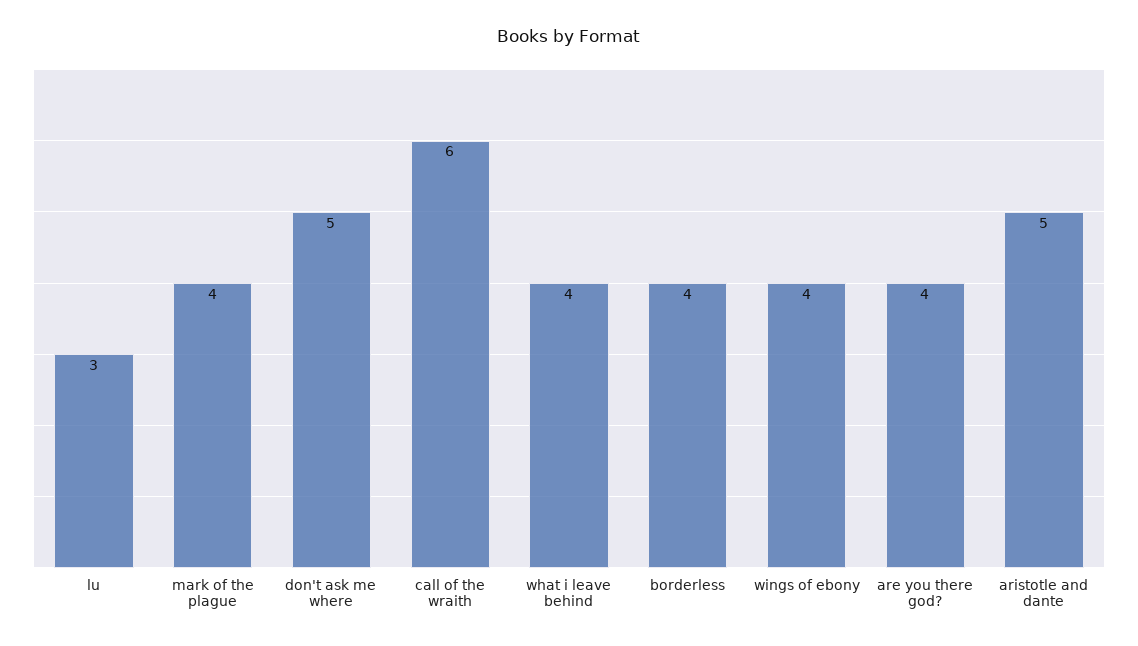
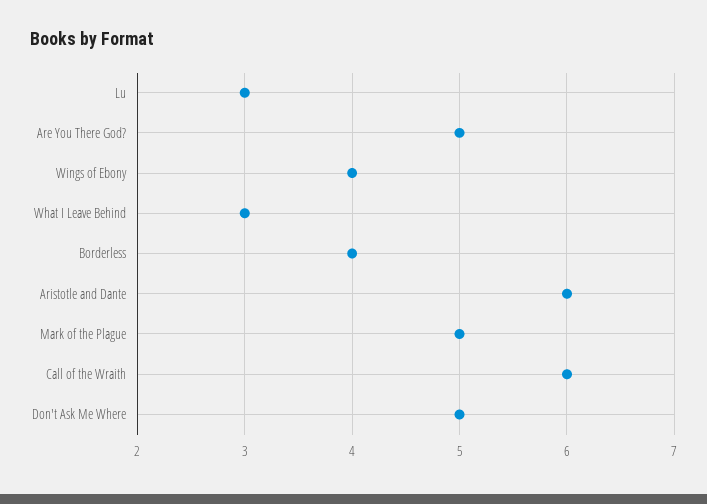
  {
    "lu": 3,
-   "mark of the plague": 4,
+   "mark of the plague": 5,
    "don't ask me where": 5,
    "call of the wraith": 6,
-   "what i leave behind": 4,
+   "what i leave behind": 3,
    "borderless": 4,
    "wings of ebony": 4,
-   "are you there god?": 4,
+   "are you there god?": 5,
-   "aristotle and dante": 5
+   "aristotle and dante": 6
  }

